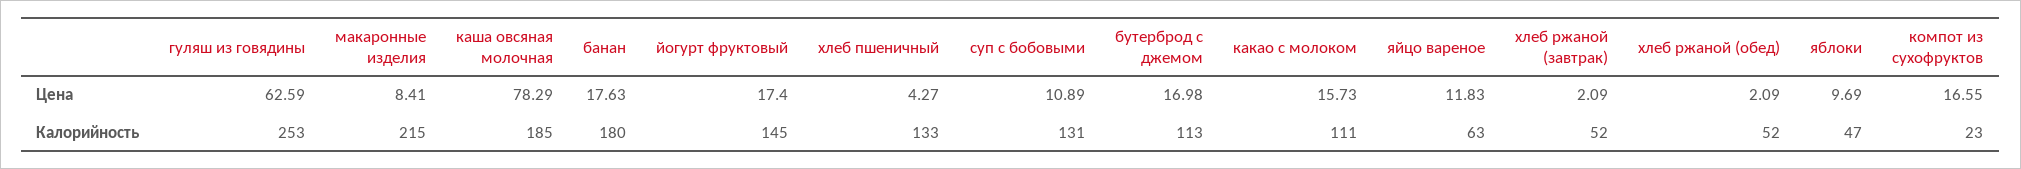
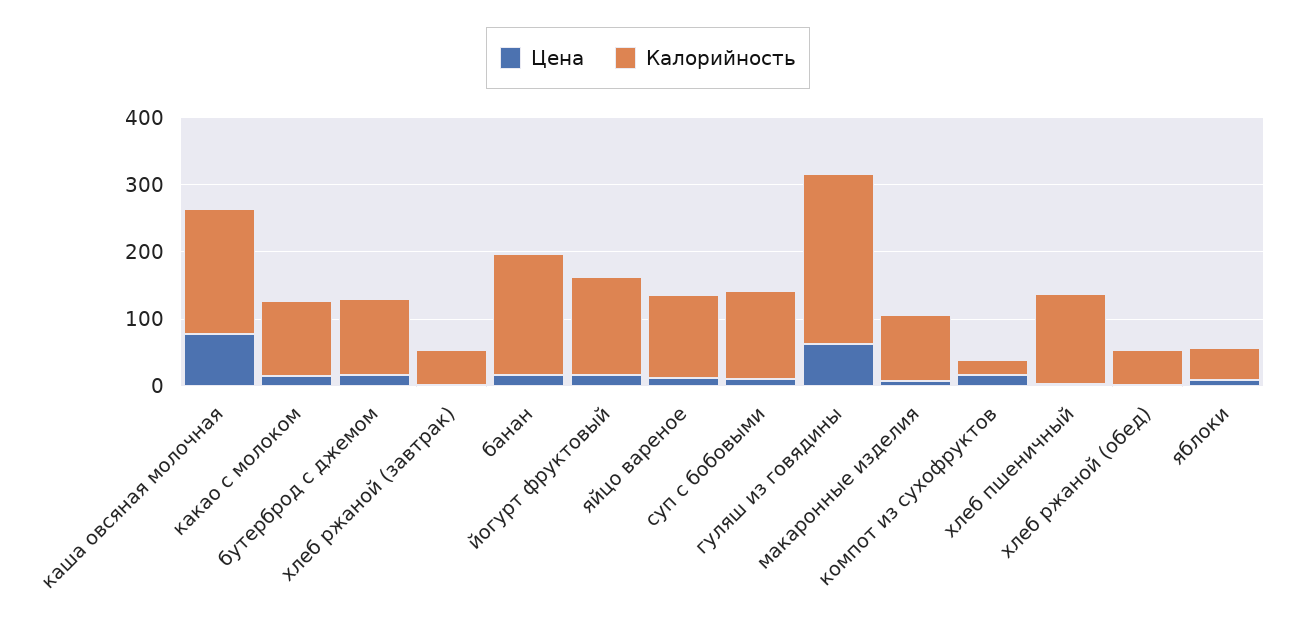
  {
    "Цена": {
      "гуляш из говядины": 62.59,
      "макаронные изделия": 8.41,
      "каша овсяная молочная": 78.29,
      "банан": 17.63,
      "йогурт фруктовый": 17.4,
      "хлеб пшеничный": 4.27,
      "суп с бобовыми": 10.89,
      "бутерброд с джемом": 16.98,
      "какао с молоком": 15.73,
      "яйцо вареное": 11.83,
      "хлеб ржаной (завтрак)": 2.09,
      "хлеб ржаной (обед)": 2.09,
      "яблоки": 9.69,
      "компот из сухофруктов": 16.55
    },
    "Калорийность": {
      "гуляш из говядины": 253,
-     "макаронные изделия": 215,
+     "макаронные изделия": 100,
      "каша овсяная молочная": 185,
      "банан": 180,
      "йогурт фруктовый": 145,
      "хлеб пшеничный": 133,
      "суп с бобовыми": 131,
      "бутерброд с джемом": 113,
      "какао с молоком": 111,
-     "яйцо вареное": 63,
+     "яйцо вареное": 120,
      "хлеб ржаной (завтрак)": 52,
      "хлеб ржаной (обед)": 52,
      "яблоки": 47,
      "компот из сухофруктов": 23
    }
  }

